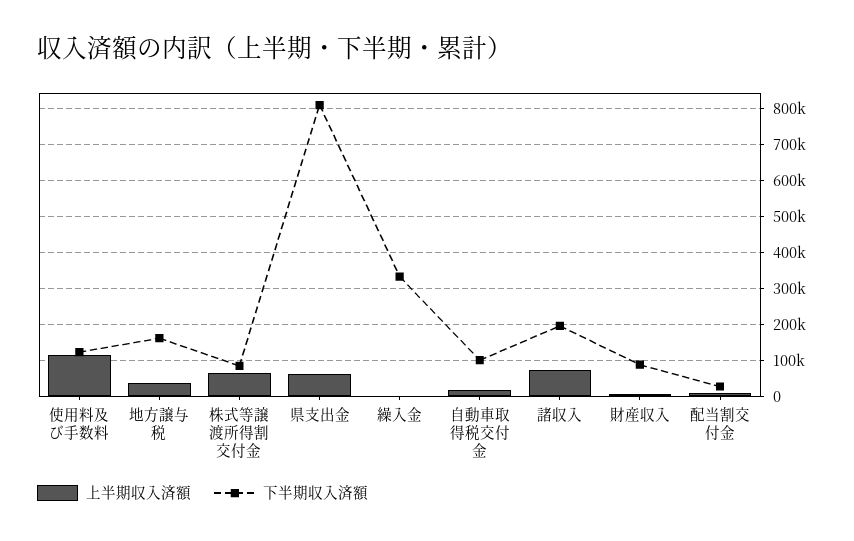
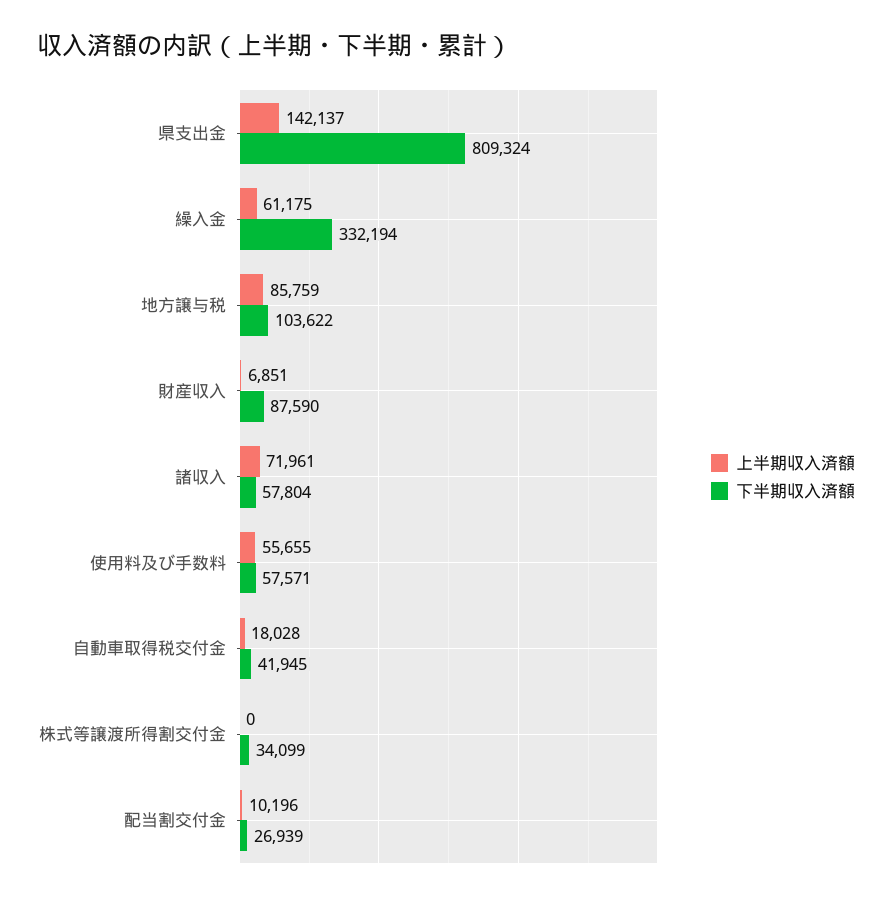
  {
    "上半期収入済額": {
-     "使用料及び手数料": 120000,
+     "使用料及び手数料": 55655,
-     "地方譲与税": 40000,
+     "地方譲与税": 85759,
-     "株式等譲渡所得割交付金": 60000,
+     "株式等譲渡所得割交付金": 0,
-     "県支出金": 60000,
+     "県支出金": 142137,
-     "繰入金": 0,
+     "繰入金": 61175,
      "自動車取得税交付金": 18028,
      "諸収入": 71961,
      "財産収入": 6851,
      "配当割交付金": 10196
    },
    "下半期収入済額": {
-     "使用料及び手数料": 120000,
+     "使用料及び手数料": 57571,
-     "地方譲与税": 160000,
+     "地方譲与税": 103622,
-     "株式等譲渡所得割交付金": 80000,
+     "株式等譲渡所得割交付金": 34099,
      "県支出金": 809324,
      "繰入金": 332194,
-     "自動車取得税交付金": 100000,
+     "自動車取得税交付金": 41945,
-     "諸収入": 200000,
+     "諸収入": 57804,
      "財産収入": 87590,
      "配当割交付金": 26939
    }
  }

